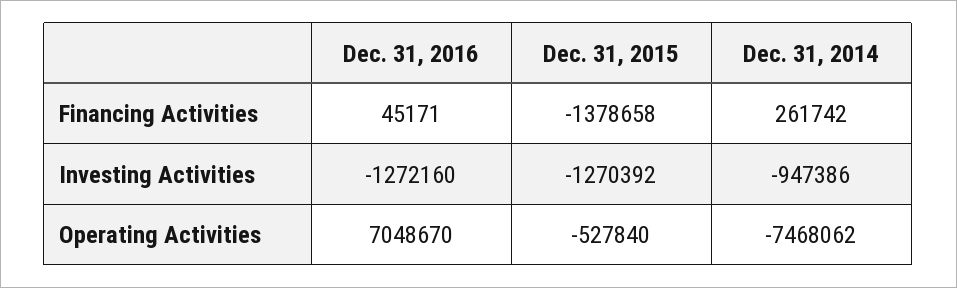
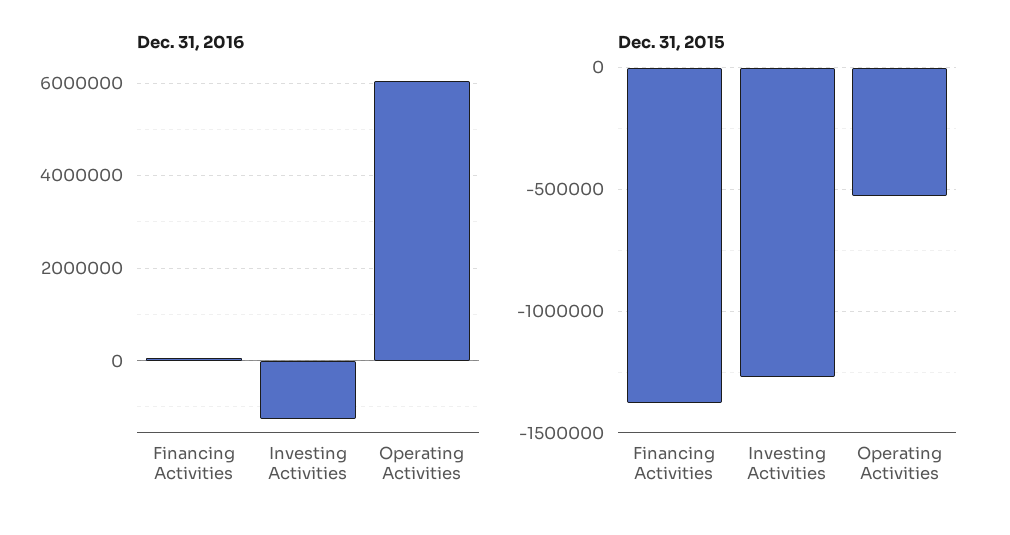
  {
    "Dec. 31, 2016": {
      "Financing Activities": 45171,
      "Investing Activities": -1272160,
-     "Operating Activities": 7048670
+     "Operating Activities": 6000000
    },
    "Dec. 31, 2015": {
      "Financing Activities": -1378658,
      "Investing Activities": -1270392,
      "Operating Activities": -527840
-   },
+   }
-   "Dec. 31, 2014": {
-     "Financing Activities": 261742,
-     "Investing Activities": -947386,
-     "Operating Activities": -7468062
-   }
  }

